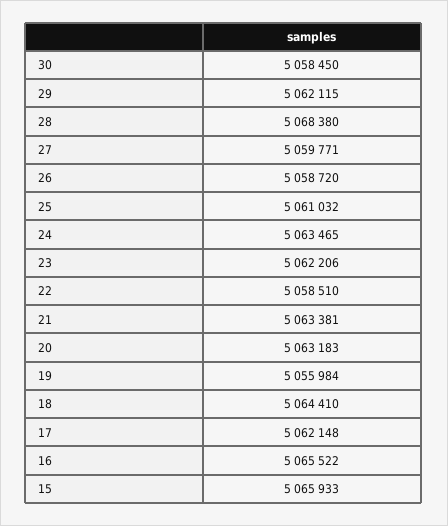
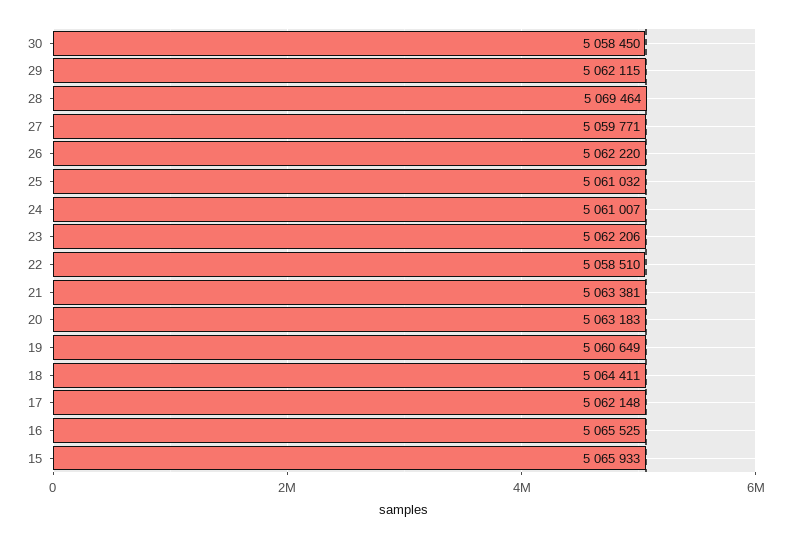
  {
    "30": 5058450,
    "29": 5062115,
-   "28": 5068380,
+   "28": 5069464,
    "27": 5059771,
-   "26": 5058720,
+   "26": 5062220,
    "25": 5061032,
-   "24": 5063465,
+   "24": 5061007,
    "23": 5062206,
    "22": 5058510,
    "21": 5063381,
    "20": 5063183,
-   "19": 5055984,
+   "19": 5060649,
-   "18": 5064410,
+   "18": 5064411,
    "17": 5062148,
-   "16": 5065522,
+   "16": 5065525,
    "15": 5065933
  }

